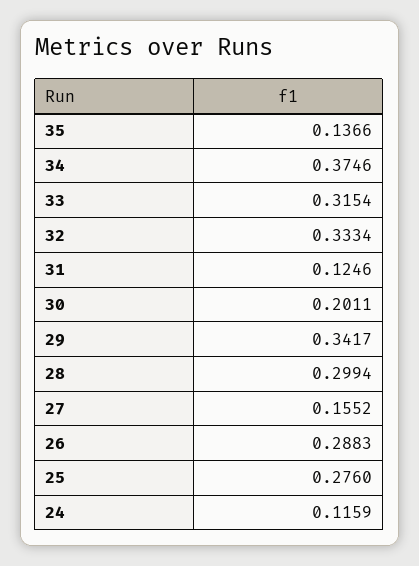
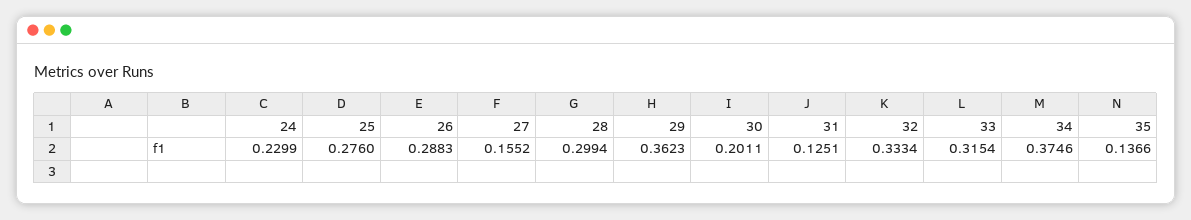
  {
    "35": 0.1366,
    "34": 0.3746,
    "33": 0.3154,
    "32": 0.3334,
-   "31": 0.1246,
+   "31": 0.1251,
    "30": 0.2011,
-   "29": 0.3417,
+   "29": 0.3623,
    "28": 0.2994,
    "27": 0.1552,
    "26": 0.2883,
    "25": 0.276,
-   "24": 0.1159
+   "24": 0.2299
  }

